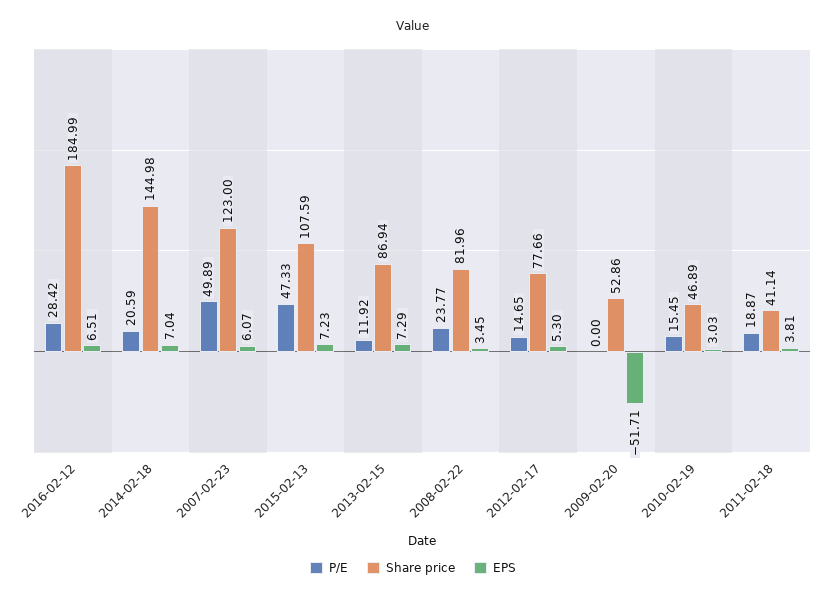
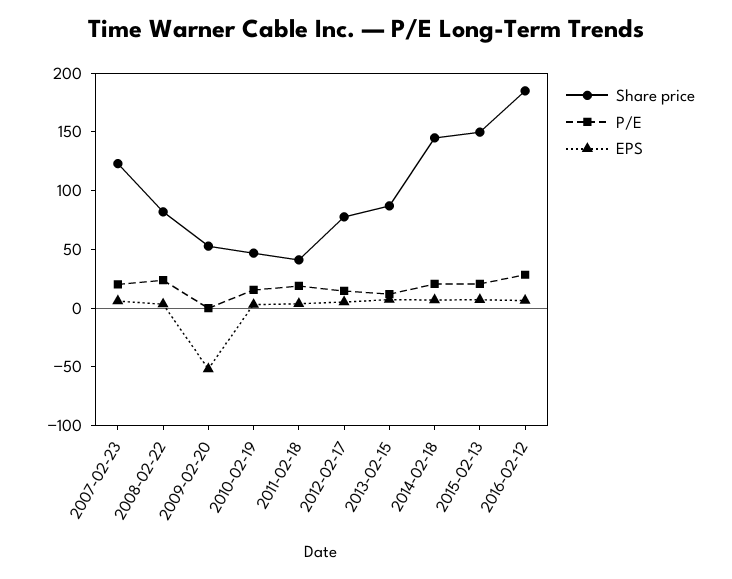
  {
    "P/E": {
      "2016-02-12": 28.42,
      "2014-02-18": 20.59,
-     "2007-02-23": 49.89,
+     "2007-02-23": 20,
-     "2015-02-13": 47.33,
+     "2015-02-13": 20,
      "2013-02-15": 11.92,
      "2008-02-22": 23.77,
      "2012-02-17": 14.65,
      "2009-02-20": 0,
      "2010-02-19": 15.45,
      "2011-02-18": 18.87
    },
    "Share price": {
      "2016-02-12": 184.99,
      "2014-02-18": 144.98,
      "2007-02-23": 123,
-     "2015-02-13": 107.59,
+     "2015-02-13": 150,
      "2013-02-15": 86.94,
      "2008-02-22": 81.96,
      "2012-02-17": 77.66,
      "2009-02-20": 52.86,
      "2010-02-19": 46.89,
      "2011-02-18": 41.14
    },
    "EPS": {
      "2016-02-12": 6.51,
      "2014-02-18": 7.04,
      "2007-02-23": 6.07,
      "2015-02-13": 7.23,
      "2013-02-15": 7.29,
      "2008-02-22": 3.45,
      "2012-02-17": 5.3,
      "2009-02-20": -51.71,
      "2010-02-19": 3.03,
      "2011-02-18": 3.81
    }
  }

